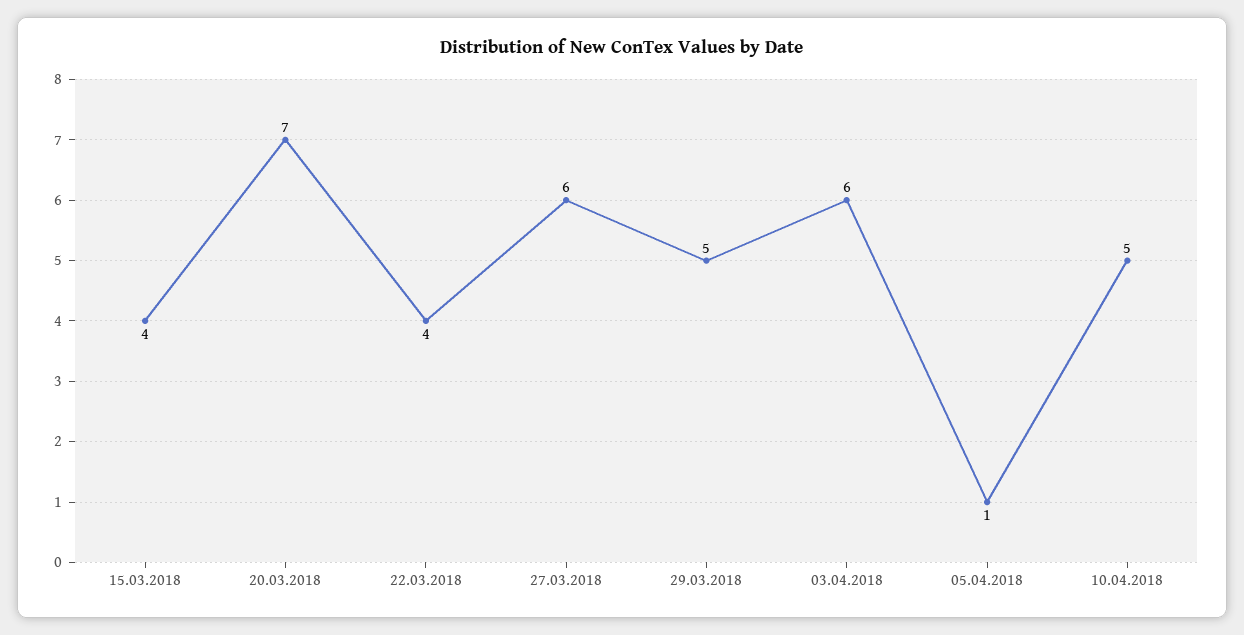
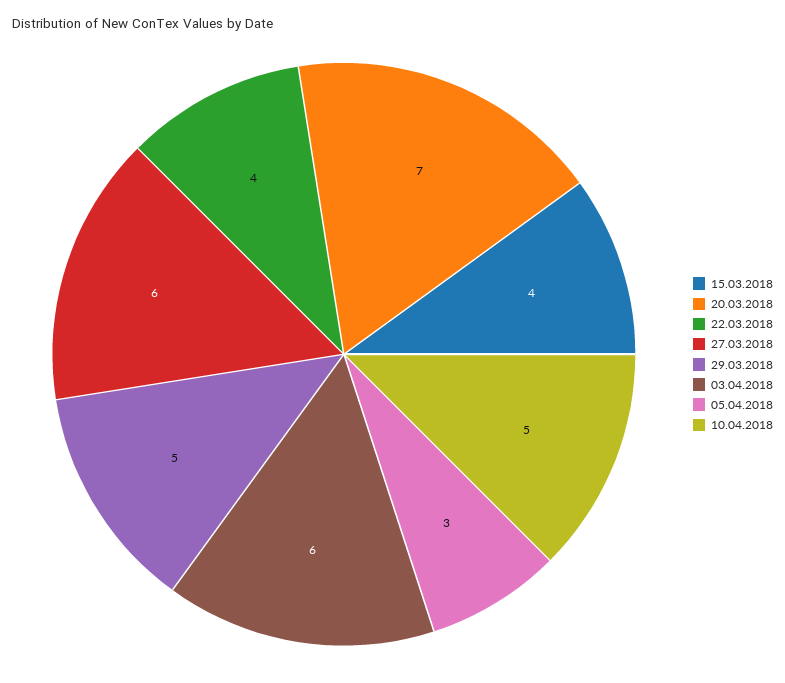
  {
    "15.03.2018": 4,
    "20.03.2018": 7,
    "22.03.2018": 4,
    "27.03.2018": 6,
    "29.03.2018": 5,
    "03.04.2018": 6,
-   "05.04.2018": 1,
+   "05.04.2018": 3,
    "10.04.2018": 5
  }

